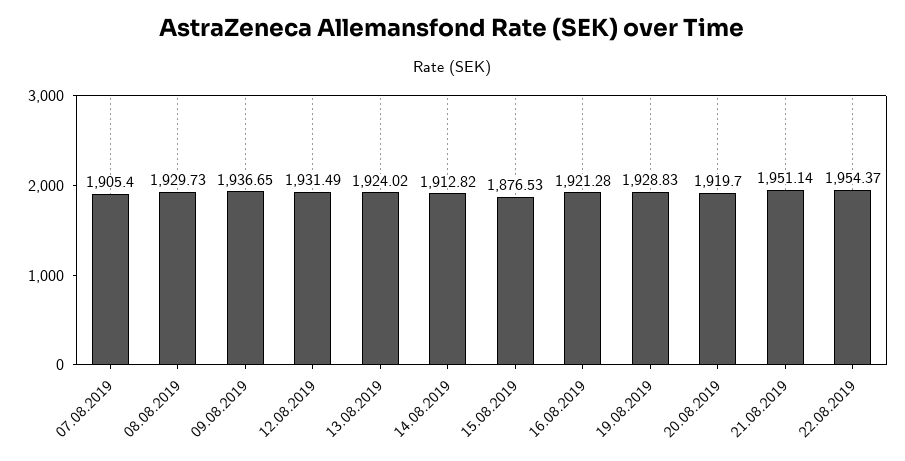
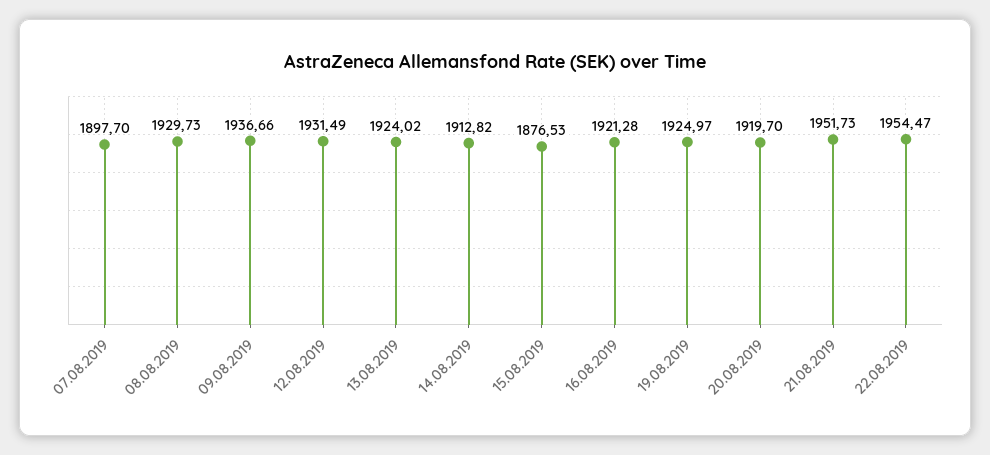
  {
-   "07.08.2019": 1905.4,
+   "07.08.2019": 1897.7,
    "08.08.2019": 1929.73,
-   "09.08.2019": 1936.65,
+   "09.08.2019": 1936.66,
    "12.08.2019": 1931.49,
    "13.08.2019": 1924.02,
    "14.08.2019": 1912.82,
    "15.08.2019": 1876.53,
    "16.08.2019": 1921.28,
-   "19.08.2019": 1928.83,
+   "19.08.2019": 1924.97,
    "20.08.2019": 1919.7,
-   "21.08.2019": 1951.14,
+   "21.08.2019": 1951.73,
-   "22.08.2019": 1954.37
+   "22.08.2019": 1954.47
  }

